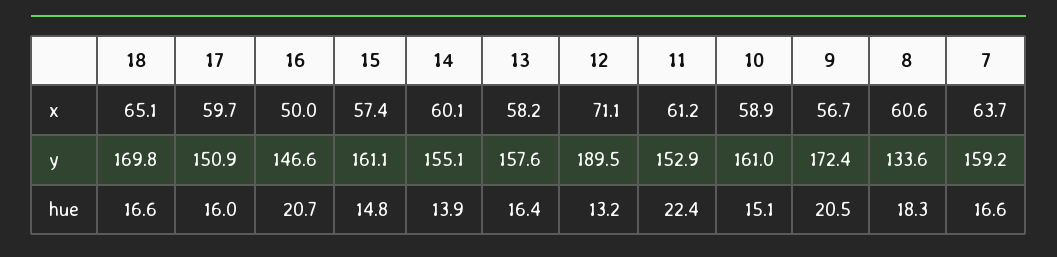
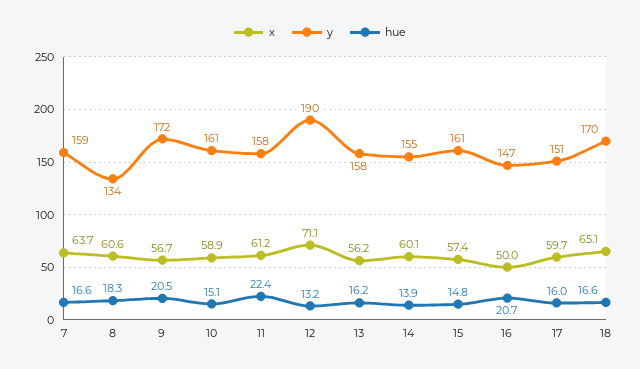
  {
    "x": {
      "18": 65.1,
      "17": 59.7,
      "16": 50,
      "15": 57.4,
      "14": 60.1,
-     "13": 58.2,
+     "13": 56.2,
      "12": 71.1,
      "11": 61.2,
      "10": 58.9,
      "9": 56.7,
      "8": 60.6,
      "7": 63.7
    },
    "y": {
      "18": 169.8,
      "17": 150.9,
      "16": 146.6,
      "15": 161.1,
      "14": 155.1,
      "13": 157.6,
      "12": 189.5,
-     "11": 152.9,
+     "11": 158,
      "10": 161,
      "9": 172.4,
      "8": 133.6,
      "7": 159.2
    },
    "hue": {
      "18": 16.6,
      "17": 16,
      "16": 20.7,
      "15": 14.8,
      "14": 13.9,
-     "13": 16.4,
+     "13": 16.2,
      "12": 13.2,
      "11": 22.4,
      "10": 15.1,
      "9": 20.5,
      "8": 18.3,
      "7": 16.6
    }
  }

